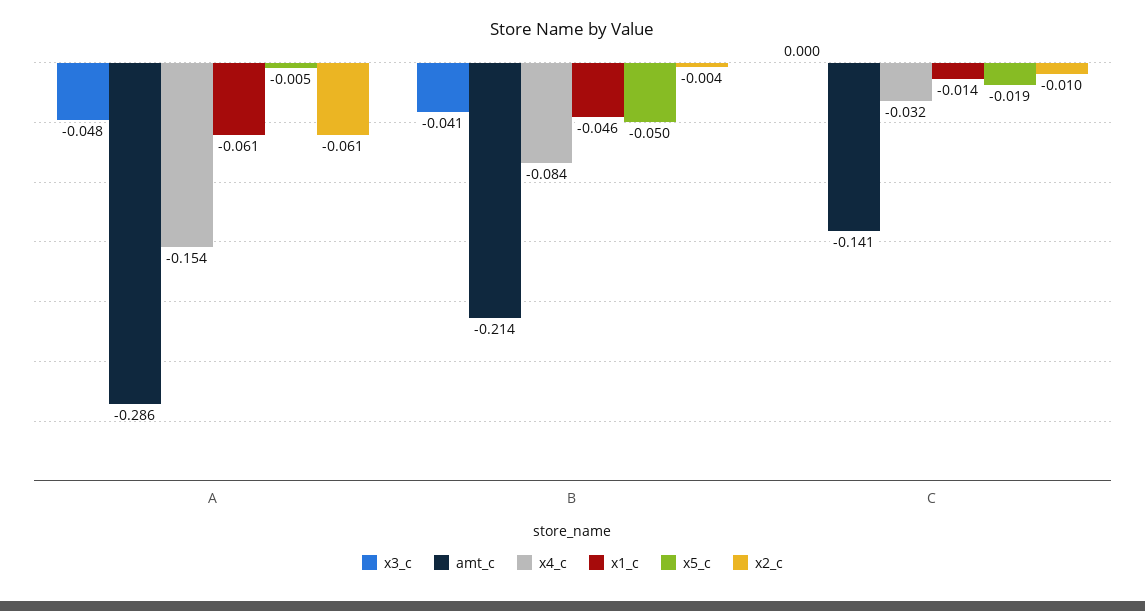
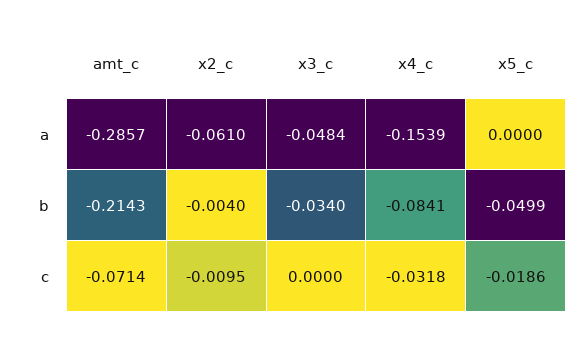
  {
    "x3_c": {
      "A": -0.0484,
-     "B": -0.041,
+     "B": -0.034,
      "C": 0
    },
    "amt_c": {
      "A": -0.2857,
      "B": -0.2143,
-     "C": -0.141
+     "C": -0.0714
    },
    "x4_c": {
      "A": -0.1539,
      "B": -0.0841,
      "C": -0.0318
    },
-   "x1_c": {
-     "A": -0.061,
-     "B": -0.046,
-     "C": -0.014
-   },
    "x5_c": {
-     "A": -0.005,
+     "A": 0,
      "B": -0.0499,
      "C": -0.0186
    },
    "x2_c": {
      "A": -0.061,
      "B": -0.004,
      "C": -0.0095
    }
  }

